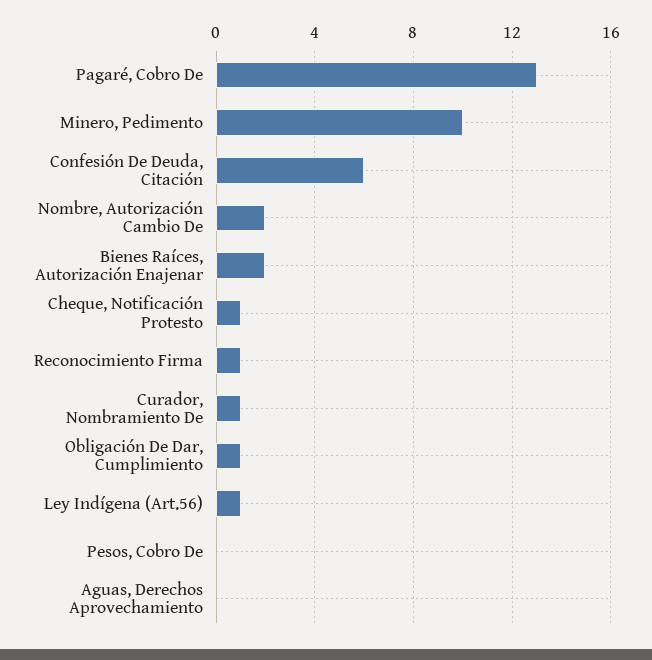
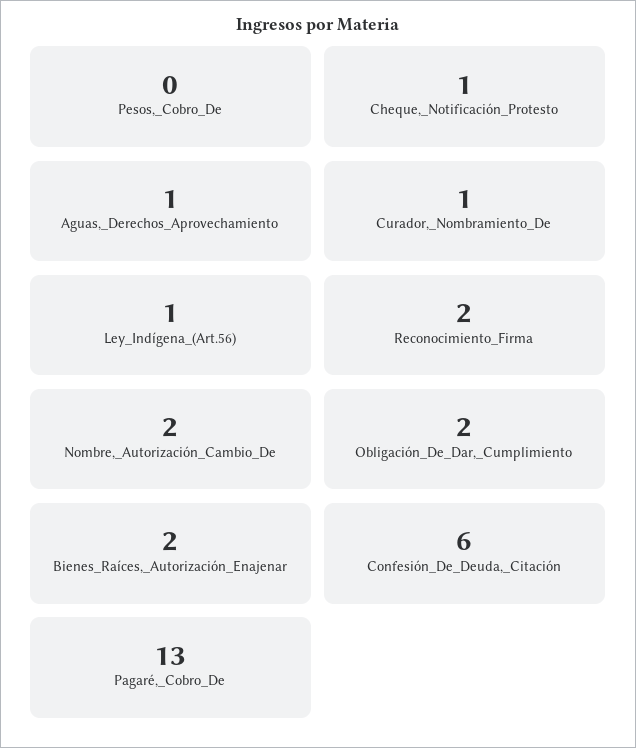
  {
    "Pagaré, Cobro De": 13,
-   "Minero, Pedimento": 10,
    "Confesión De Deuda, Citación": 6,
    "Nombre, Autorización Cambio De": 2,
    "Bienes Raíces, Autorización Enajenar": 2,
    "Cheque, Notificación Protesto": 1,
-   "Reconocimiento Firma": 1,
+   "Reconocimiento Firma": 2,
    "Curador, Nombramiento De": 1,
-   "Obligación De Dar, Cumplimiento": 1,
+   "Obligación De Dar, Cumplimiento": 2,
    "Ley Indígena (Art.56)": 1,
    "Pesos, Cobro De": 0,
-   "Aguas, Derechos Aprovechamiento": 0
+   "Aguas, Derechos Aprovechamiento": 1
  }

